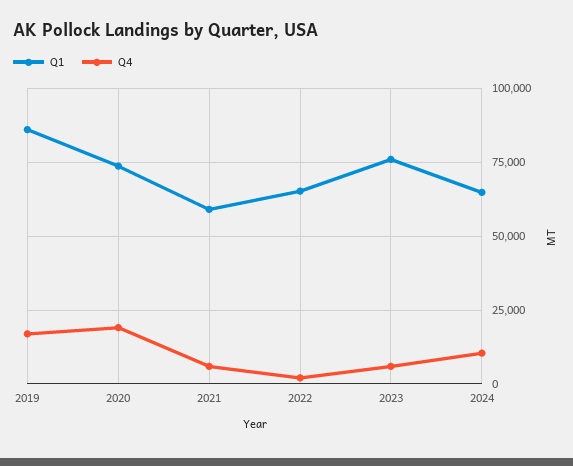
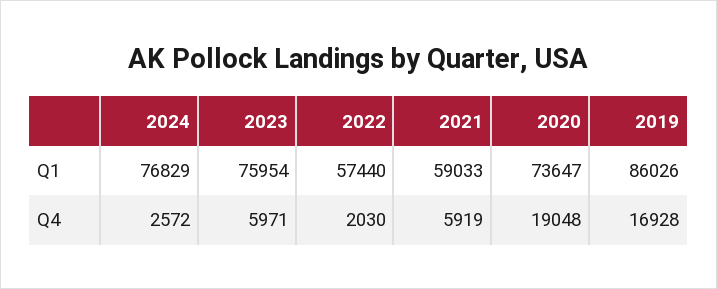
  {
    "Q1": {
      "2019": 86026,
      "2020": 73647,
      "2021": 59033,
-     "2022": 65000,
+     "2022": 57440,
      "2023": 75954,
-     "2024": 65000
+     "2024": 76829
    },
    "Q4": {
      "2019": 16928,
      "2020": 19048,
      "2021": 5919,
      "2022": 2030,
      "2023": 5971,
-     "2024": 10000
+     "2024": 2572
    }
  }

